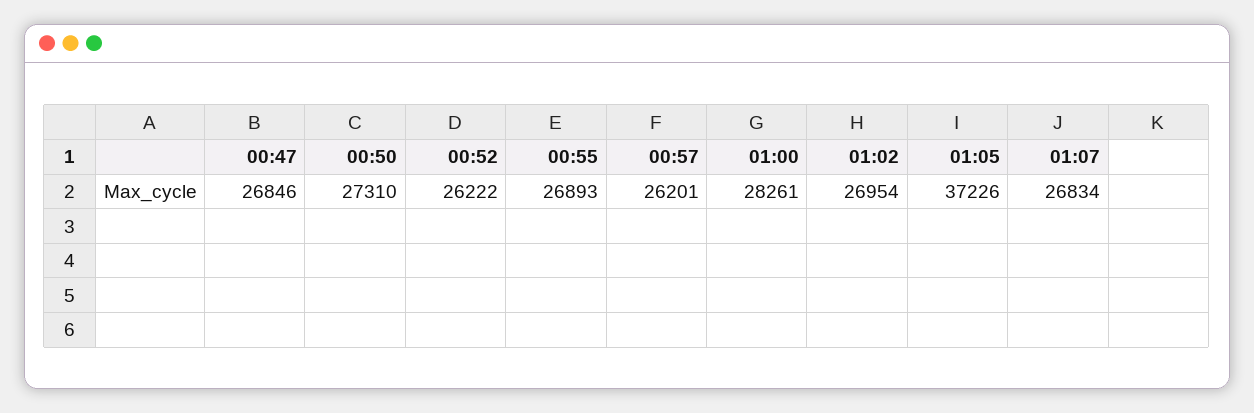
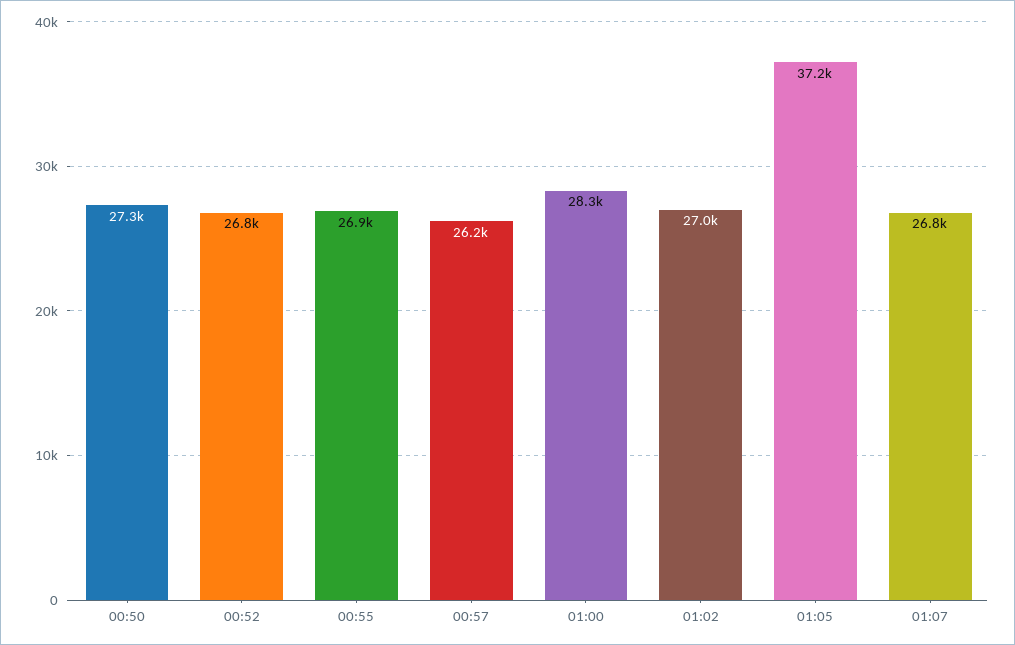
  {
-   "00:47": 26846,
    "00:50": 27310,
-   "00:52": 26222,
+   "00:52": 26800,
    "00:55": 26893,
    "00:57": 26201,
    "01:00": 28261,
    "01:02": 26954,
    "01:05": 37226,
    "01:07": 26834
  }

